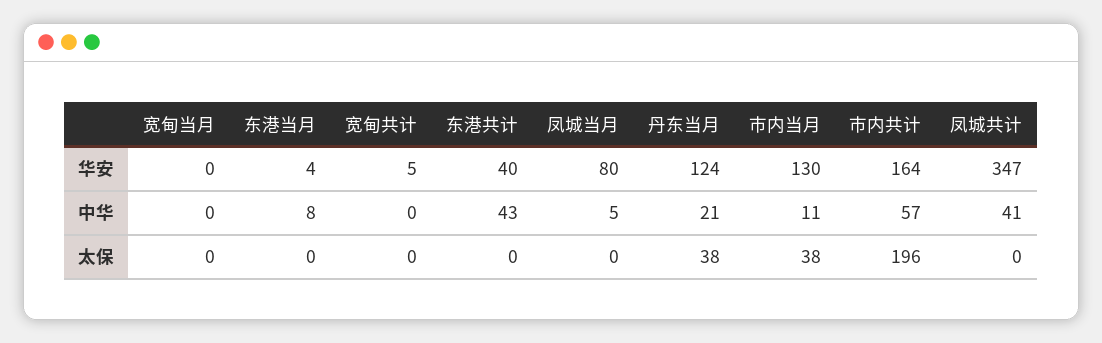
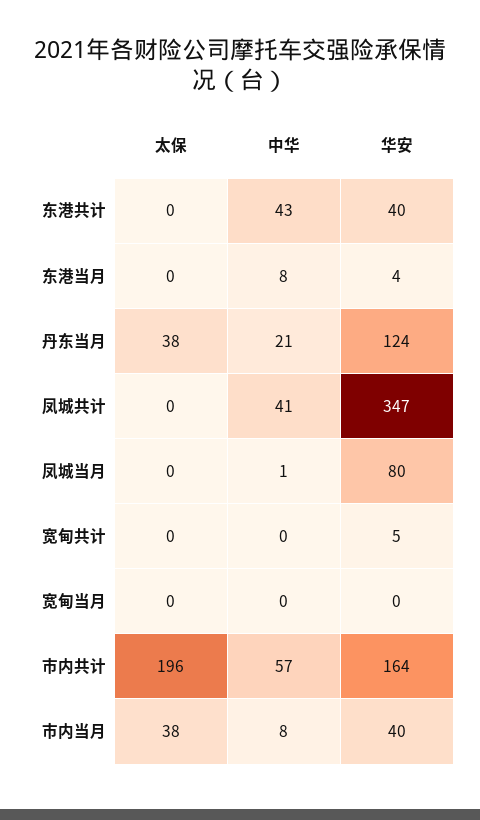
  {
    "宽甸当月": {
      "华安": 0,
      "中华": 0,
      "太保": 0
    },
    "东港当月": {
      "华安": 4,
      "中华": 8,
      "太保": 0
    },
    "宽甸共计": {
      "华安": 5,
      "中华": 0,
      "太保": 0
    },
    "东港共计": {
      "华安": 40,
      "中华": 43,
      "太保": 0
    },
    "凤城当月": {
      "华安": 80,
-     "中华": 5,
+     "中华": 1,
      "太保": 0
    },
    "丹东当月": {
      "华安": 124,
      "中华": 21,
      "太保": 38
    },
    "市内当月": {
-     "华安": 130,
+     "华安": 40,
-     "中华": 11,
+     "中华": 8,
      "太保": 38
    },
    "市内共计": {
      "华安": 164,
      "中华": 57,
      "太保": 196
    },
    "凤城共计": {
      "华安": 347,
      "中华": 41,
      "太保": 0
    }
  }

